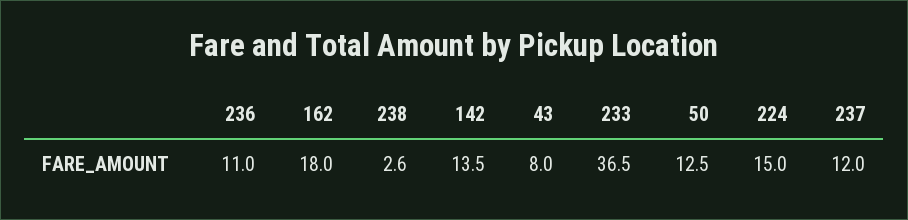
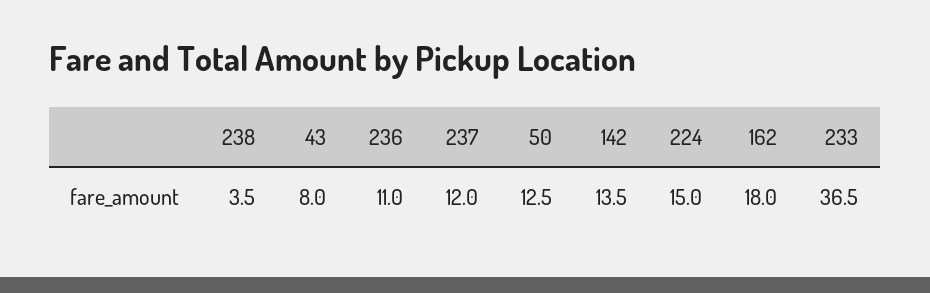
  {
    "236": 11,
    "162": 18,
-   "238": 2.6,
+   "238": 3.5,
    "142": 13.5,
    "43": 8,
    "233": 36.5,
    "50": 12.5,
    "224": 15,
    "237": 12
  }

